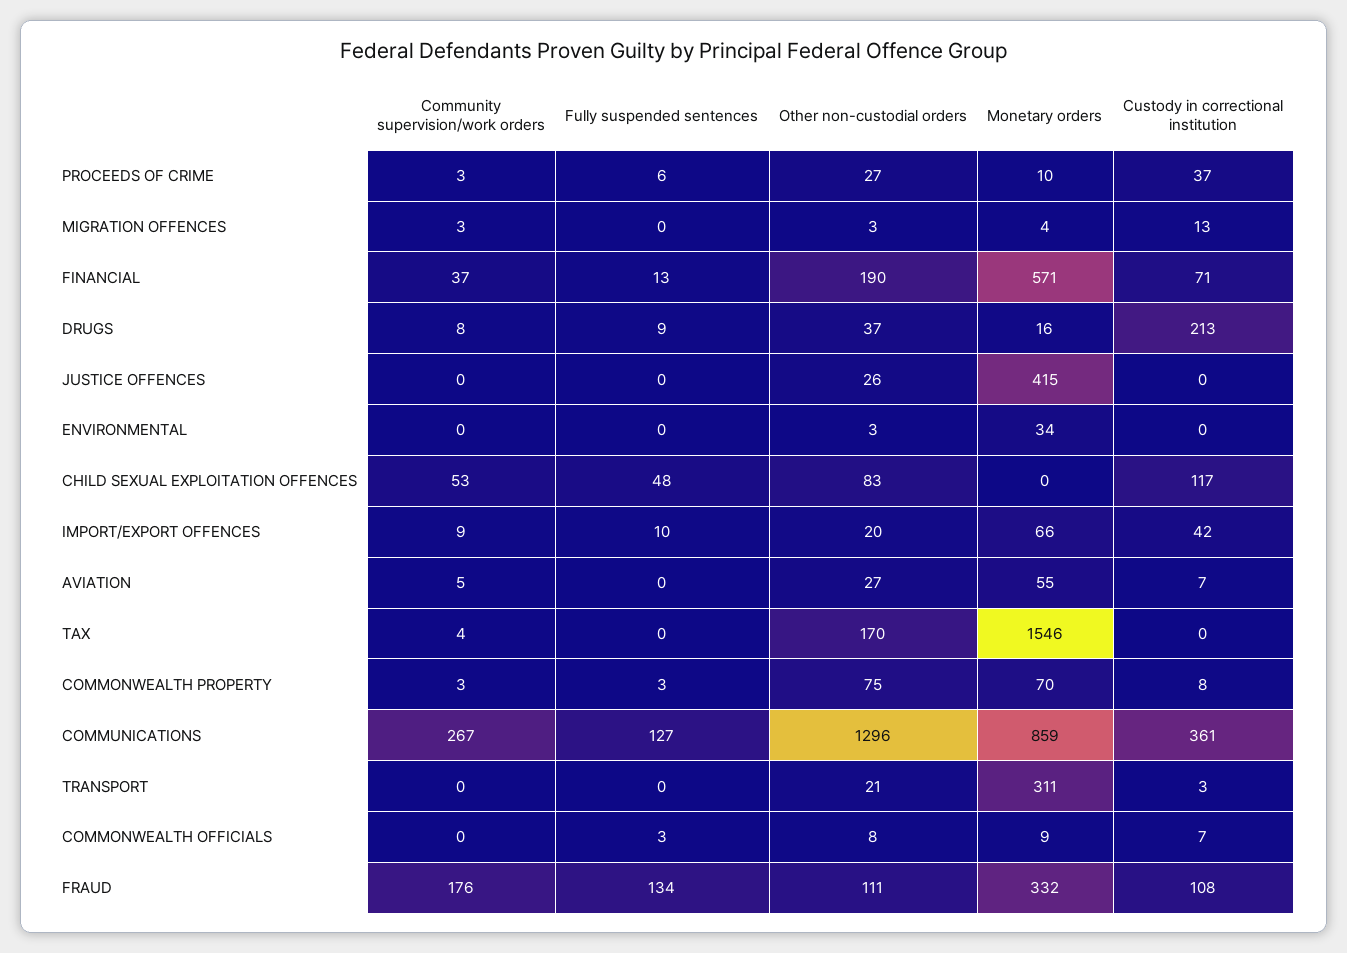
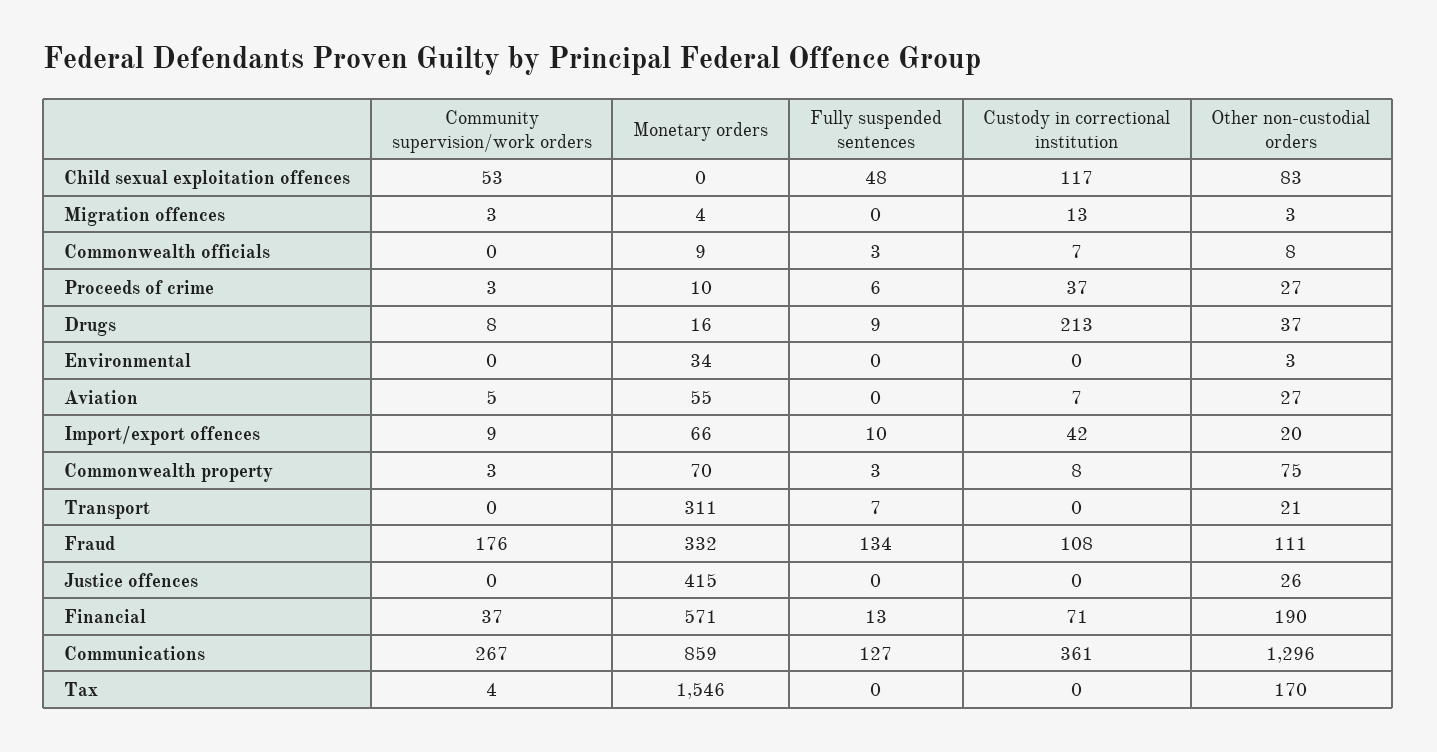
  {
    "Community supervision/work orders": {
      "PROCEEDS OF CRIME": 3,
      "MIGRATION OFFENCES": 3,
      "FINANCIAL": 37,
      "DRUGS": 8,
      "JUSTICE OFFENCES": 0,
      "ENVIRONMENTAL": 0,
      "CHILD SEXUAL EXPLOITATION OFFENCES": 53,
      "IMPORT/EXPORT OFFENCES": 9,
      "AVIATION": 5,
      "TAX": 4,
      "COMMONWEALTH PROPERTY": 3,
      "COMMUNICATIONS": 267,
      "TRANSPORT": 0,
      "COMMONWEALTH OFFICIALS": 0,
      "FRAUD": 176
    },
    "Fully suspended sentences": {
      "PROCEEDS OF CRIME": 6,
      "MIGRATION OFFENCES": 0,
      "FINANCIAL": 13,
      "DRUGS": 9,
      "JUSTICE OFFENCES": 0,
      "ENVIRONMENTAL": 0,
      "CHILD SEXUAL EXPLOITATION OFFENCES": 48,
      "IMPORT/EXPORT OFFENCES": 10,
      "AVIATION": 0,
      "TAX": 0,
      "COMMONWEALTH PROPERTY": 3,
      "COMMUNICATIONS": 127,
-     "TRANSPORT": 0,
+     "TRANSPORT": 7,
      "COMMONWEALTH OFFICIALS": 3,
      "FRAUD": 134
    },
    "Other non-custodial orders": {
      "PROCEEDS OF CRIME": 27,
      "MIGRATION OFFENCES": 3,
      "FINANCIAL": 190,
      "DRUGS": 37,
      "JUSTICE OFFENCES": 26,
      "ENVIRONMENTAL": 3,
      "CHILD SEXUAL EXPLOITATION OFFENCES": 83,
      "IMPORT/EXPORT OFFENCES": 20,
      "AVIATION": 27,
      "TAX": 170,
      "COMMONWEALTH PROPERTY": 75,
      "COMMUNICATIONS": 1296,
      "TRANSPORT": 21,
      "COMMONWEALTH OFFICIALS": 8,
      "FRAUD": 111
    },
    "Monetary orders": {
      "PROCEEDS OF CRIME": 10,
      "MIGRATION OFFENCES": 4,
      "FINANCIAL": 571,
      "DRUGS": 16,
      "JUSTICE OFFENCES": 415,
      "ENVIRONMENTAL": 34,
      "CHILD SEXUAL EXPLOITATION OFFENCES": 0,
      "IMPORT/EXPORT OFFENCES": 66,
      "AVIATION": 55,
      "TAX": 1546,
      "COMMONWEALTH PROPERTY": 70,
      "COMMUNICATIONS": 859,
      "TRANSPORT": 311,
      "COMMONWEALTH OFFICIALS": 9,
      "FRAUD": 332
    },
    "Custody in correctional institution": {
      "PROCEEDS OF CRIME": 37,
      "MIGRATION OFFENCES": 13,
      "FINANCIAL": 71,
      "DRUGS": 213,
      "JUSTICE OFFENCES": 0,
      "ENVIRONMENTAL": 0,
      "CHILD SEXUAL EXPLOITATION OFFENCES": 117,
      "IMPORT/EXPORT OFFENCES": 42,
      "AVIATION": 7,
      "TAX": 0,
      "COMMONWEALTH PROPERTY": 8,
      "COMMUNICATIONS": 361,
-     "TRANSPORT": 3,
+     "TRANSPORT": 0,
      "COMMONWEALTH OFFICIALS": 7,
      "FRAUD": 108
    }
  }

